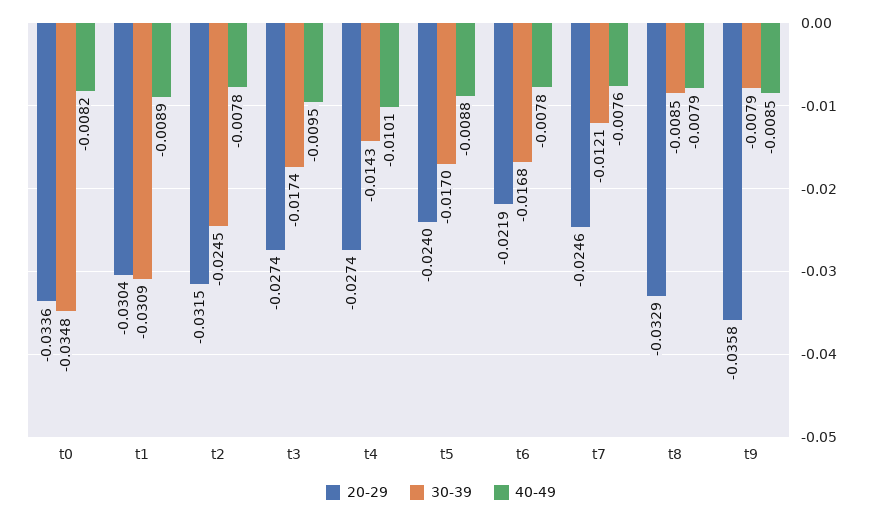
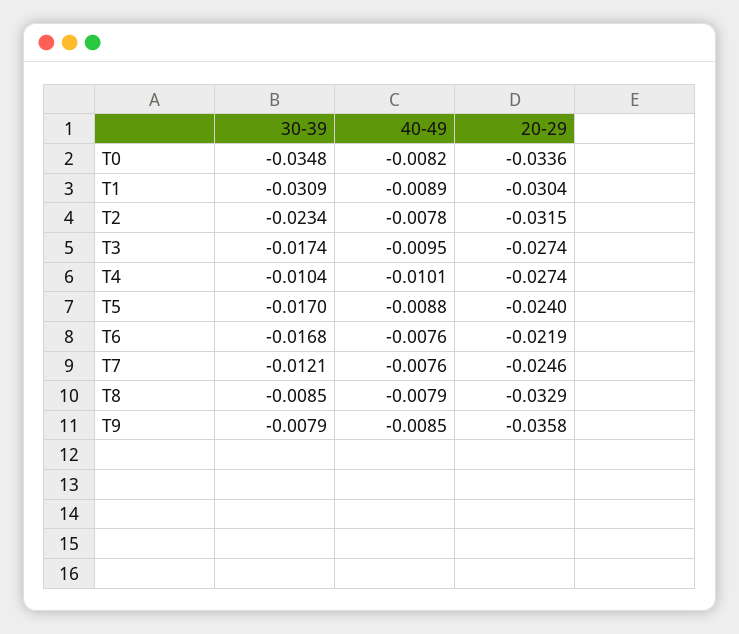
  {
    "20-29": {
      "t0": -0.0336,
      "t1": -0.0304,
      "t2": -0.0315,
      "t3": -0.0274,
      "t4": -0.0274,
      "t5": -0.024,
      "t6": -0.0219,
      "t7": -0.0246,
      "t8": -0.0329,
      "t9": -0.0358
    },
    "30-39": {
      "t0": -0.0348,
      "t1": -0.0309,
-     "t2": -0.0245,
+     "t2": -0.0234,
      "t3": -0.0174,
-     "t4": -0.0143,
+     "t4": -0.0104,
      "t5": -0.017,
      "t6": -0.0168,
      "t7": -0.0121,
      "t8": -0.0085,
      "t9": -0.0079
    },
    "40-49": {
      "t0": -0.0082,
      "t1": -0.0089,
      "t2": -0.0078,
      "t3": -0.0095,
      "t4": -0.0101,
      "t5": -0.0088,
-     "t6": -0.0078,
+     "t6": -0.0076,
      "t7": -0.0076,
      "t8": -0.0079,
      "t9": -0.0085
    }
  }

